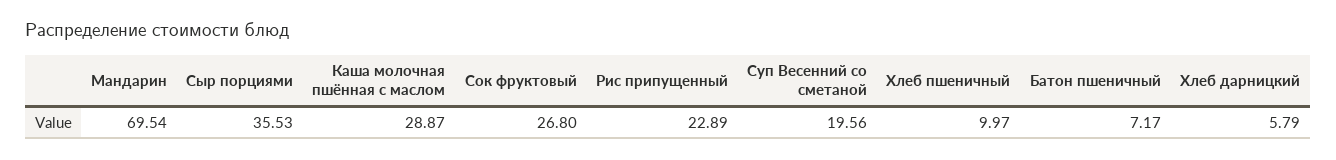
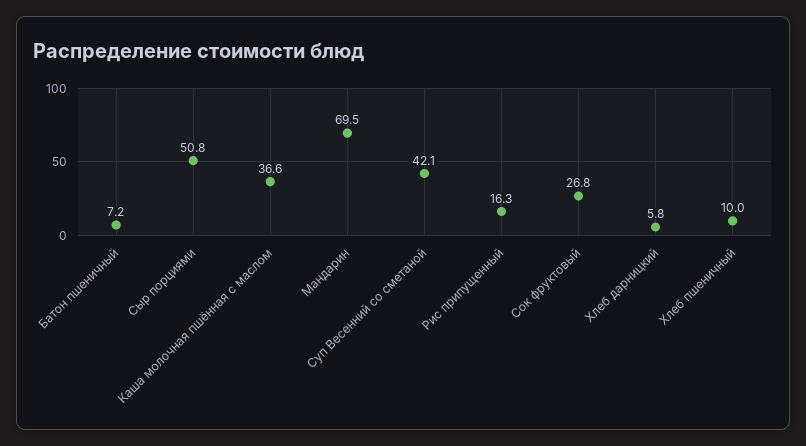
  {
    "Мандарин": 69.54,
-   "Сыр порциями": 35.53,
+   "Сыр порциями": 50.8,
-   "Каша молочная пшённая с маслом": 28.87,
+   "Каша молочная пшённая с маслом": 36.6,
    "Сок фруктовый": 26.8,
-   "Рис припущенный": 22.89,
+   "Рис припущенный": 16.3,
-   "Суп Весенний со сметаной": 19.56,
+   "Суп Весенний со сметаной": 42.1,
    "Хлеб пшеничный": 9.97,
    "Батон пшеничный": 7.17,
    "Хлеб дарницкий": 5.79
  }

